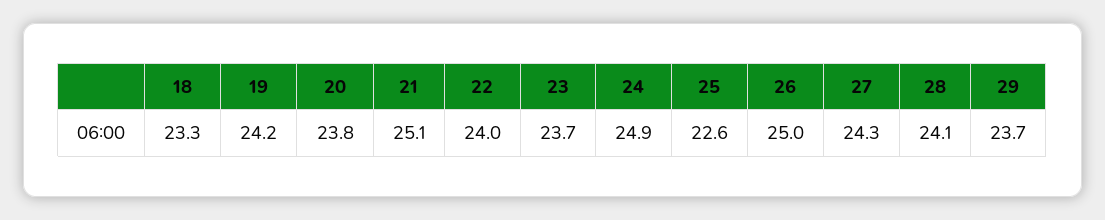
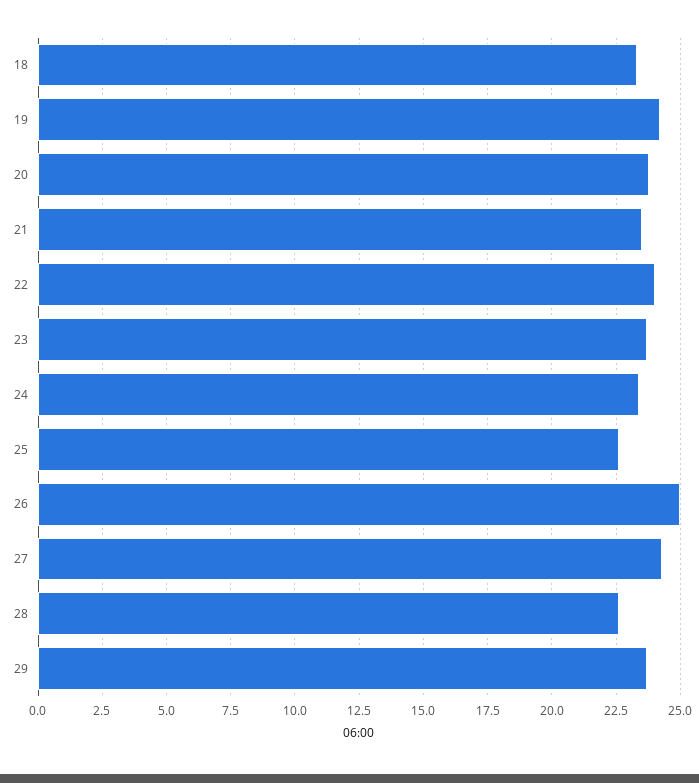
  {
    "18": 23.3,
    "19": 24.2,
    "20": 23.8,
-   "21": 25.1,
+   "21": 23.5,
    "22": 24,
    "23": 23.7,
-   "24": 24.9,
+   "24": 23.5,
    "25": 22.6,
    "26": 25,
    "27": 24.3,
-   "28": 24.1,
+   "28": 22.5,
    "29": 23.7
  }

